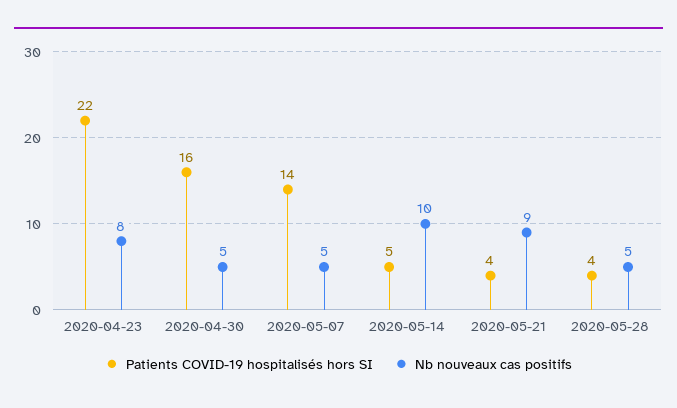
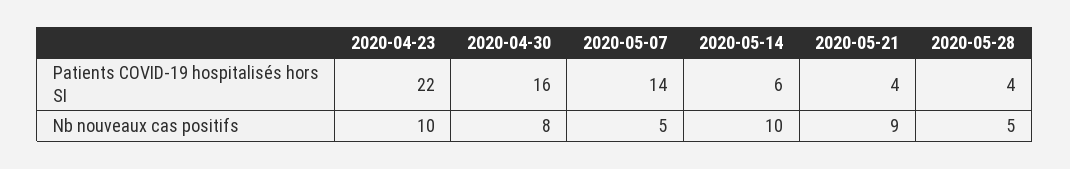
  {
    "Patients COVID-19 hospitalisés hors SI": {
      "2020-04-23": 22,
      "2020-04-30": 16,
      "2020-05-07": 14,
-     "2020-05-14": 5,
+     "2020-05-14": 6,
      "2020-05-21": 4,
      "2020-05-28": 4
    },
    "Nb nouveaux cas positifs": {
-     "2020-04-23": 8,
+     "2020-04-23": 10,
-     "2020-04-30": 5,
+     "2020-04-30": 8,
      "2020-05-07": 5,
      "2020-05-14": 10,
      "2020-05-21": 9,
      "2020-05-28": 5
    }
  }

